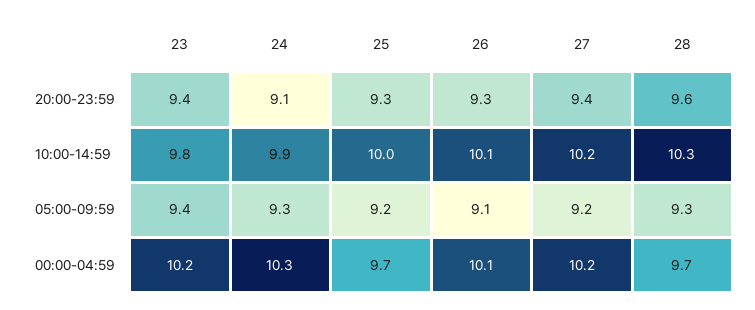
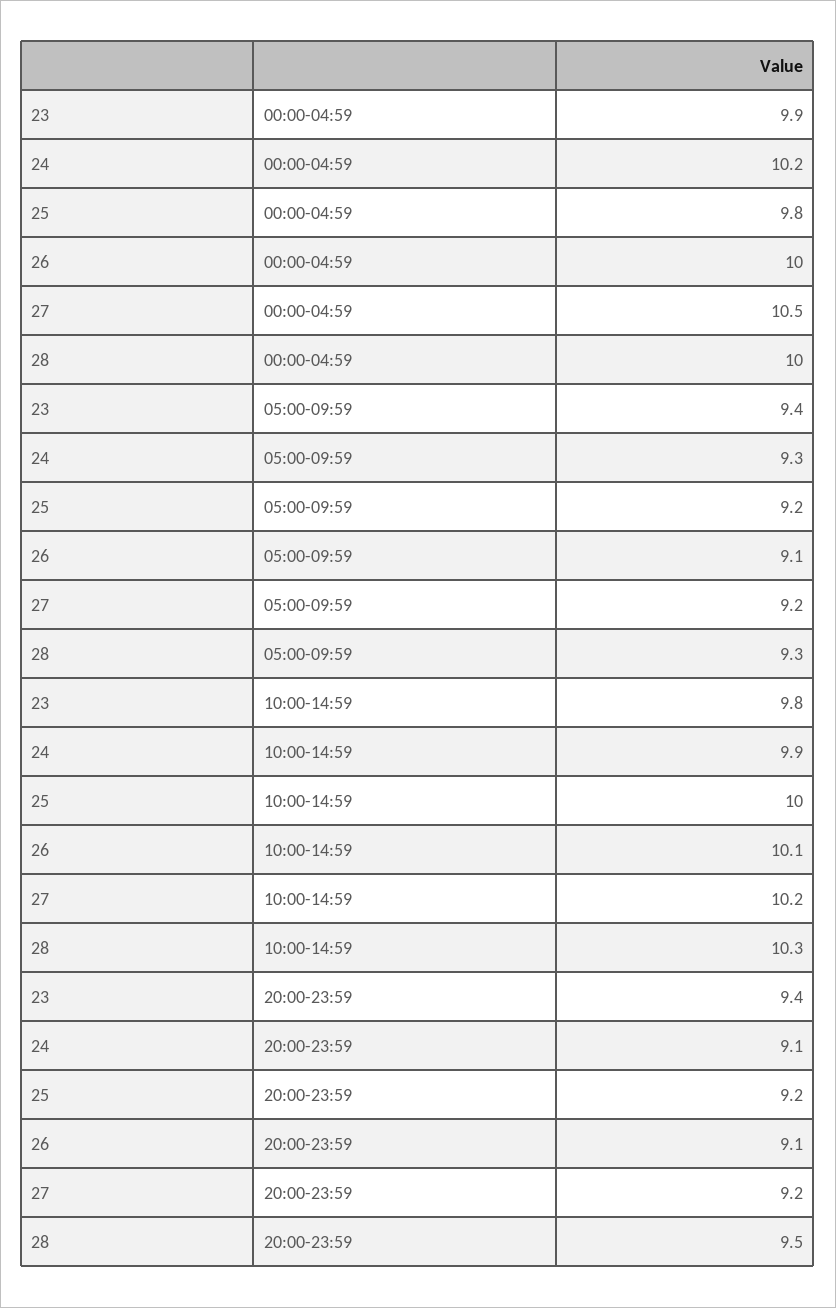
  {
    "23": {
      "20:00-23:59": 9.4,
      "10:00-14:59": 9.8,
      "05:00-09:59": 9.4,
-     "00:00-04:59": 10.2
+     "00:00-04:59": 9.9
    },
    "24": {
      "20:00-23:59": 9.1,
      "10:00-14:59": 9.9,
      "05:00-09:59": 9.3,
-     "00:00-04:59": 10.3
+     "00:00-04:59": 10.2
    },
    "25": {
-     "20:00-23:59": 9.3,
+     "20:00-23:59": 9.2,
      "10:00-14:59": 10,
      "05:00-09:59": 9.2,
-     "00:00-04:59": 9.7
+     "00:00-04:59": 9.8
    },
    "26": {
-     "20:00-23:59": 9.3,
+     "20:00-23:59": 9.1,
      "10:00-14:59": 10.1,
      "05:00-09:59": 9.1,
-     "00:00-04:59": 10.1
+     "00:00-04:59": 10
    },
    "27": {
-     "20:00-23:59": 9.4,
+     "20:00-23:59": 9.2,
      "10:00-14:59": 10.2,
      "05:00-09:59": 9.2,
-     "00:00-04:59": 10.2
+     "00:00-04:59": 10.5
    },
    "28": {
-     "20:00-23:59": 9.6,
+     "20:00-23:59": 9.5,
      "10:00-14:59": 10.3,
      "05:00-09:59": 9.3,
-     "00:00-04:59": 9.7
+     "00:00-04:59": 10
    }
  }

